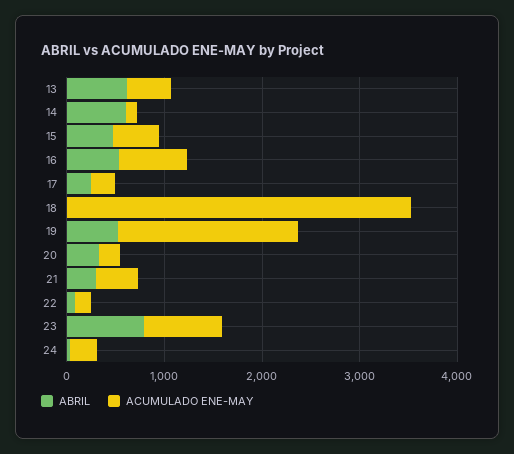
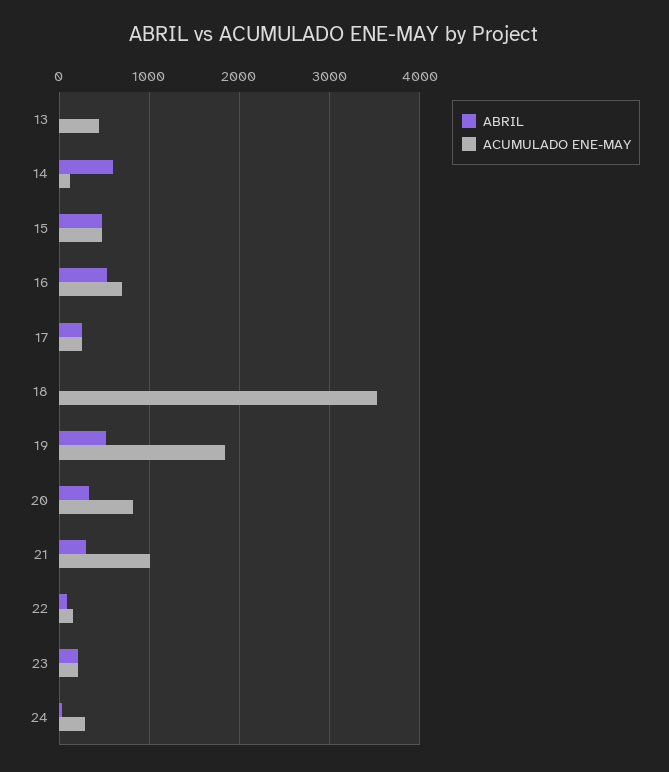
  {
    "ABRIL": {
-     "13": 600,
+     "13": 0,
      "14": 600,
      "15": 500,
      "16": 500,
      "17": 200,
      "18": 0,
      "19": 500,
      "20": 300,
      "21": 300,
      "22": 100,
-     "23": 800,
+     "23": 200,
      "24": 0
    },
    "ACUMULADO ENE-MAY": {
      "13": 400,
      "14": 100,
      "15": 500,
      "16": 700,
      "17": 200,
      "18": 3500,
      "19": 1800,
-     "20": 200,
+     "20": 800,
-     "21": 400,
+     "21": 1000,
      "22": 200,
-     "23": 800,
+     "23": 200,
      "24": 300
    }
  }

